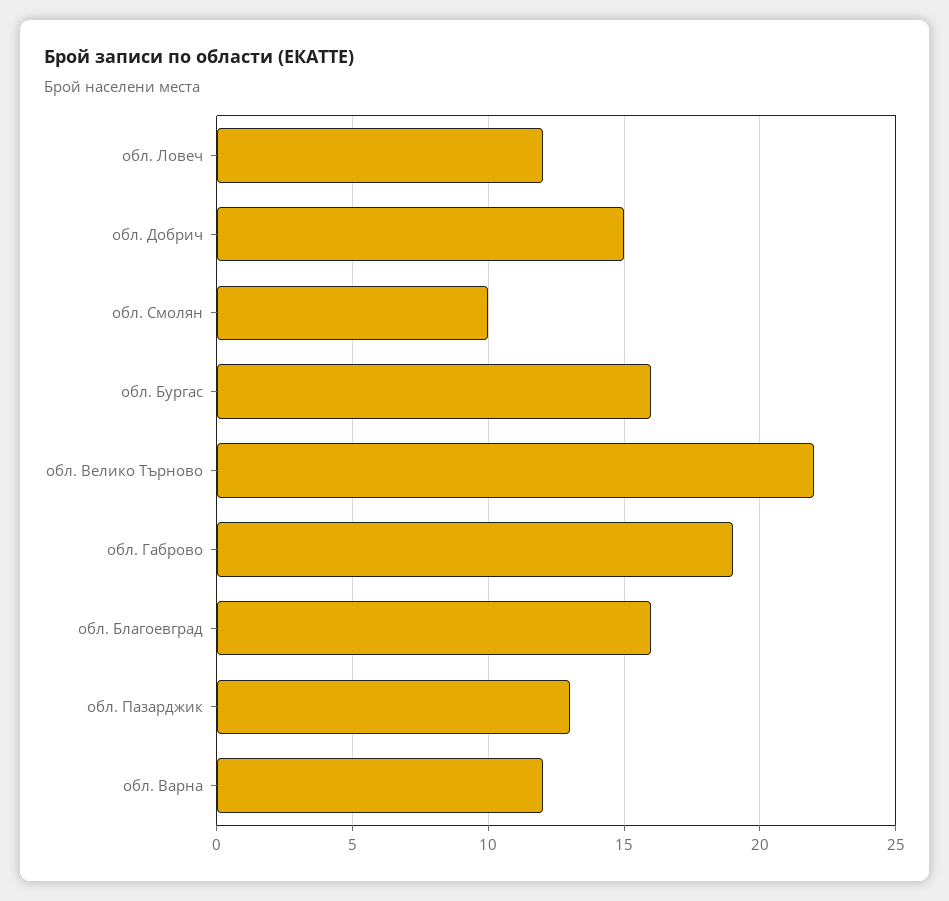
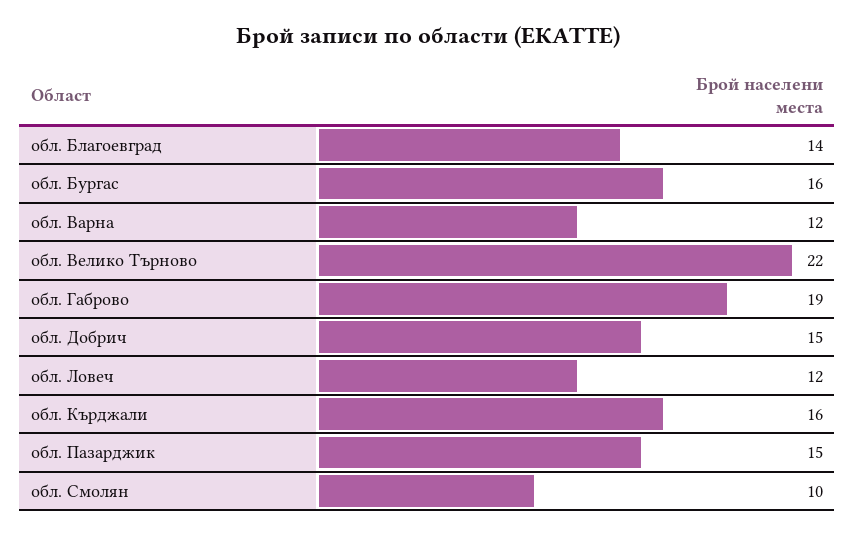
  {
    "обл. Ловеч": 12,
    "обл. Добрич": 15,
    "обл. Смолян": 10,
    "обл. Бургас": 16,
    "обл. Велико Търново": 22,
    "обл. Габрово": 19,
-   "обл. Благоевград": 16,
+   "обл. Благоевград": 14,
-   "обл. Пазарджик": 13,
+   "обл. Пазарджик": 15,
-   "обл. Варна": 12
+   "обл. Варна": 12,
+   "обл. Кърджали": 16
  }

